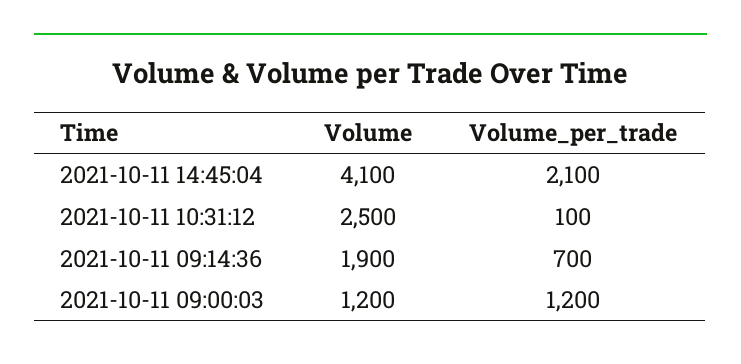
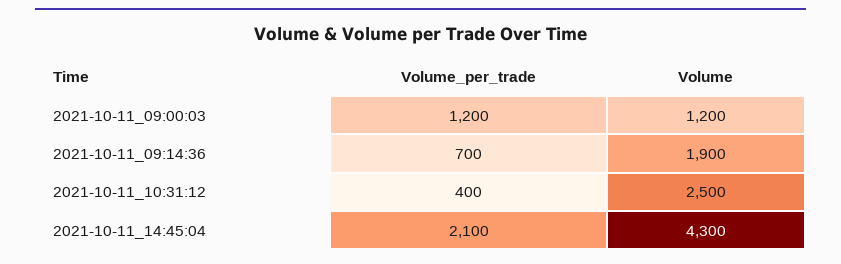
  {
    "Volume": {
-     "2021-10-11 14:45:04": 4100,
+     "2021-10-11 14:45:04": 4300,
      "2021-10-11 10:31:12": 2500,
      "2021-10-11 09:14:36": 1900,
      "2021-10-11 09:00:03": 1200
    },
    "Volume_per_trade": {
      "2021-10-11 14:45:04": 2100,
-     "2021-10-11 10:31:12": 100,
+     "2021-10-11 10:31:12": 400,
      "2021-10-11 09:14:36": 700,
      "2021-10-11 09:00:03": 1200
    }
  }

